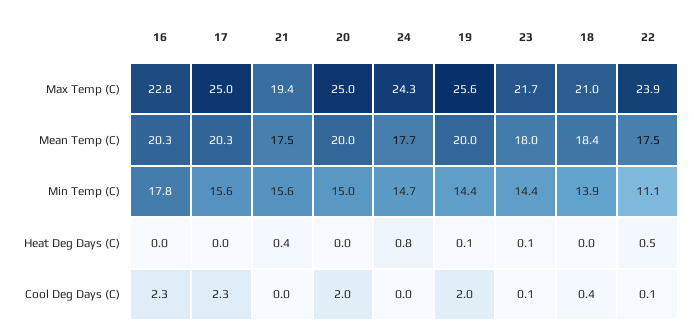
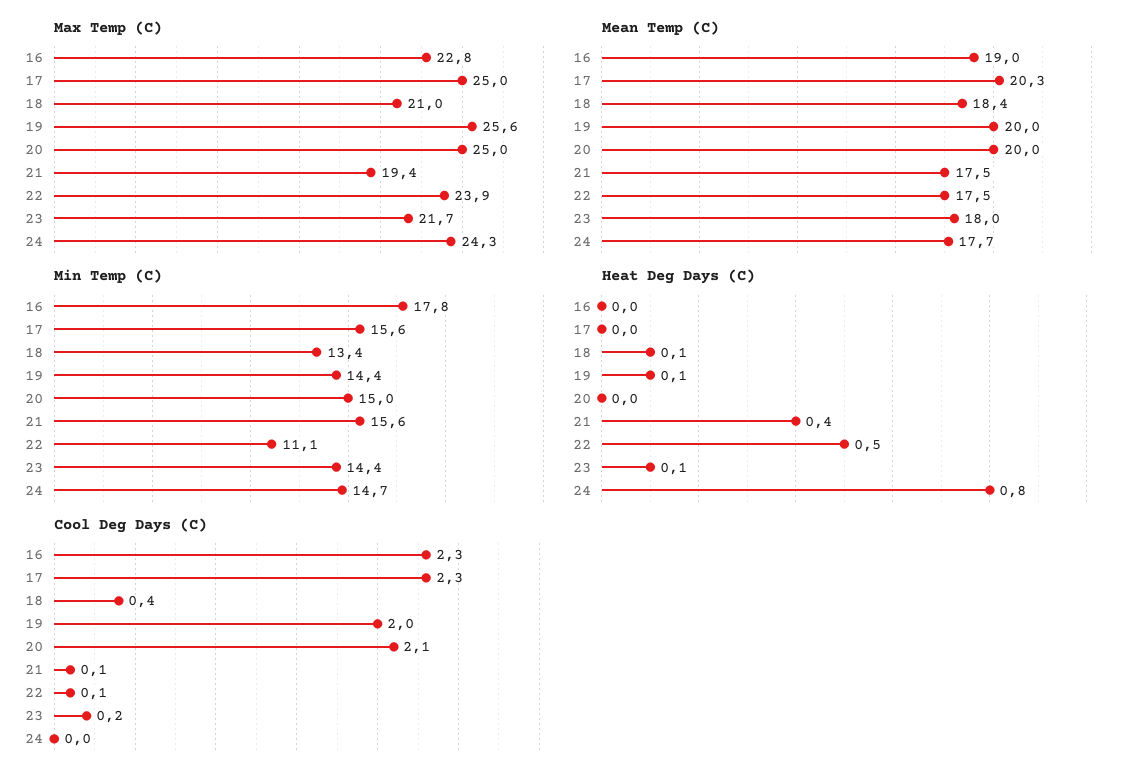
  {
    "Max Temp (C)": {
      "16": 22.8,
      "17": 25,
      "21": 19.4,
      "20": 25,
      "24": 24.3,
      "19": 25.6,
      "23": 21.7,
      "18": 21,
      "22": 23.9
    },
    "Mean Temp (C)": {
-     "16": 20.3,
+     "16": 19,
      "17": 20.3,
      "21": 17.5,
      "20": 20,
      "24": 17.7,
      "19": 20,
      "23": 18,
      "18": 18.4,
      "22": 17.5
    },
    "Min Temp (C)": {
      "16": 17.8,
      "17": 15.6,
      "21": 15.6,
      "20": 15,
      "24": 14.7,
      "19": 14.4,
      "23": 14.4,
-     "18": 13.9,
+     "18": 13.4,
      "22": 11.1
    },
    "Heat Deg Days (C)": {
      "16": 0,
      "17": 0,
      "21": 0.4,
      "20": 0,
      "24": 0.8,
      "19": 0.1,
      "23": 0.1,
-     "18": 0,
+     "18": 0.1,
      "22": 0.5
    },
    "Cool Deg Days (C)": {
      "16": 2.3,
      "17": 2.3,
-     "21": 0,
+     "21": 0.1,
-     "20": 2,
+     "20": 2.1,
      "24": 0,
      "19": 2,
-     "23": 0.1,
+     "23": 0.2,
      "18": 0.4,
      "22": 0.1
    }
  }

